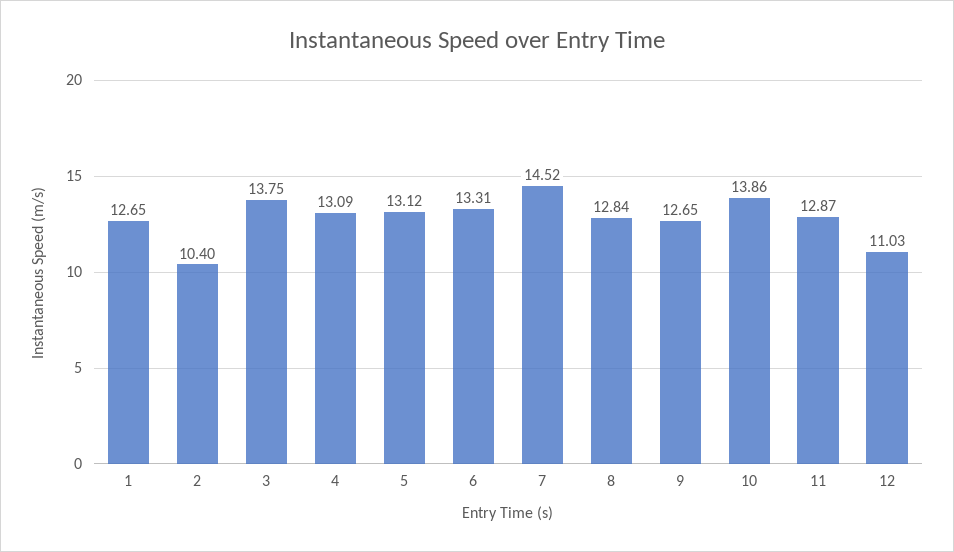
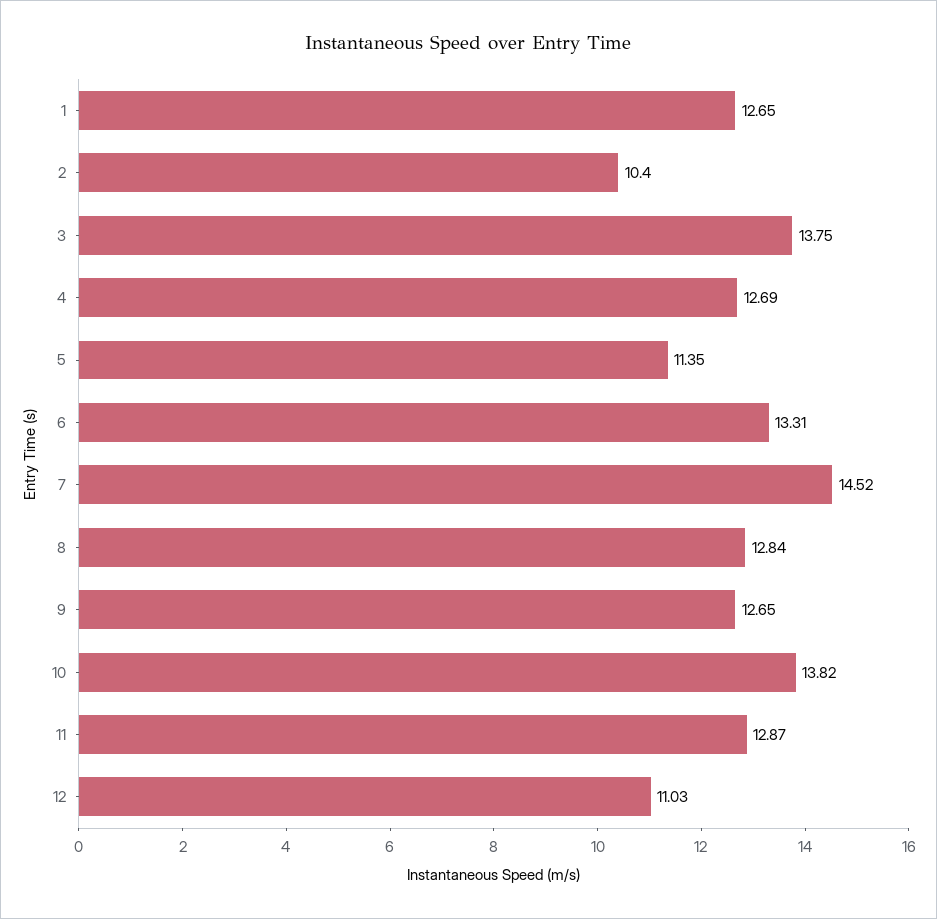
  {
    "1": 12.65,
    "2": 10.4,
    "3": 13.75,
-   "4": 13.09,
+   "4": 12.69,
-   "5": 13.12,
+   "5": 11.35,
    "6": 13.31,
    "7": 14.52,
    "8": 12.84,
    "9": 12.65,
-   "10": 13.86,
+   "10": 13.82,
    "11": 12.87,
    "12": 11.03
  }

